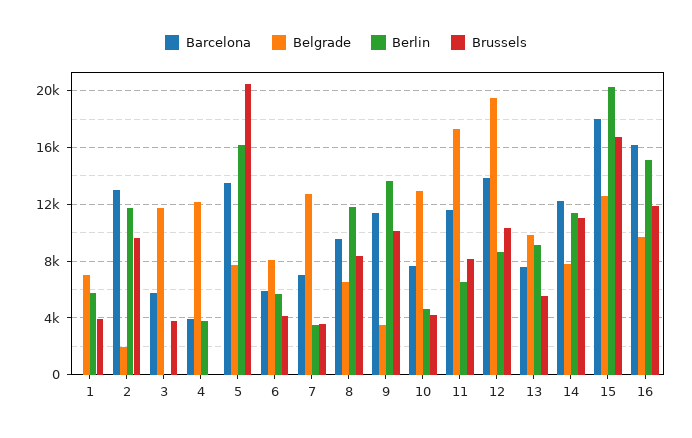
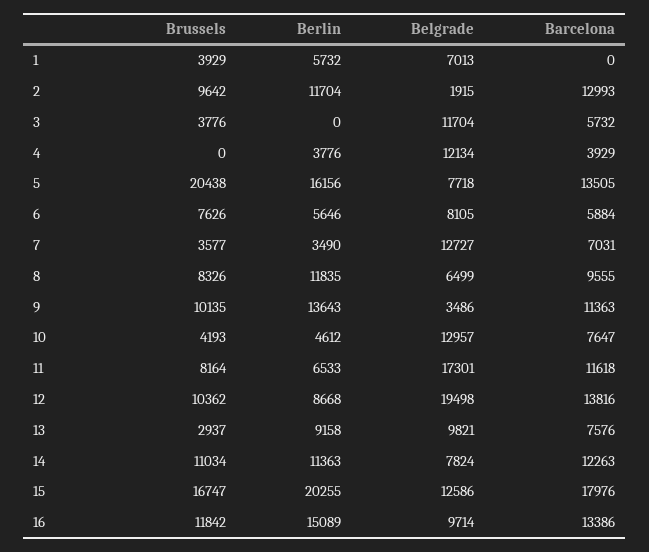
  {
    "Barcelona": {
      "1": 0,
      "2": 12993,
      "3": 5732,
      "4": 3929,
      "5": 13505,
      "6": 5884,
      "7": 7031,
      "8": 9555,
      "9": 11363,
      "10": 7647,
      "11": 11618,
      "12": 13816,
      "13": 7576,
      "14": 12263,
      "15": 17976,
-     "16": 16000
+     "16": 13386
    },
    "Belgrade": {
      "1": 7013,
      "2": 1915,
      "3": 11704,
      "4": 12134,
      "5": 7718,
      "6": 8105,
      "7": 12727,
      "8": 6499,
      "9": 3486,
      "10": 12957,
      "11": 17301,
      "12": 19498,
      "13": 9821,
      "14": 7824,
      "15": 12586,
      "16": 9714
    },
    "Berlin": {
      "1": 5732,
      "2": 11704,
      "3": 0,
      "4": 3776,
      "5": 16156,
      "6": 5646,
      "7": 3490,
      "8": 11835,
      "9": 13643,
      "10": 4612,
      "11": 6533,
      "12": 8668,
      "13": 9158,
      "14": 11363,
      "15": 20255,
      "16": 15089
    },
    "Brussels": {
      "1": 3929,
      "2": 9642,
      "3": 3776,
      "4": 0,
      "5": 20438,
-     "6": 4000,
+     "6": 7626,
      "7": 3577,
      "8": 8326,
      "9": 10135,
      "10": 4193,
      "11": 8164,
      "12": 10362,
-     "13": 5500,
+     "13": 2937,
      "14": 11034,
      "15": 16747,
      "16": 11842
    }
  }

